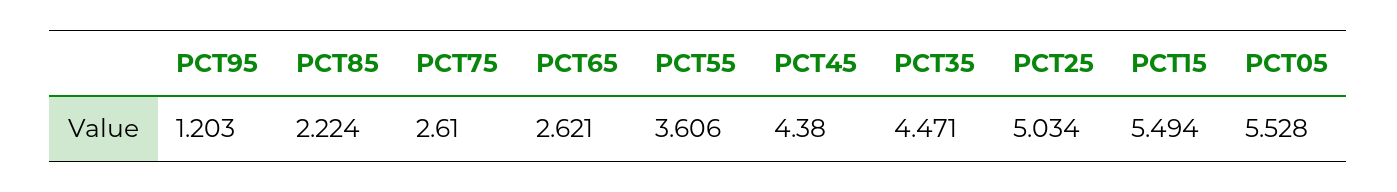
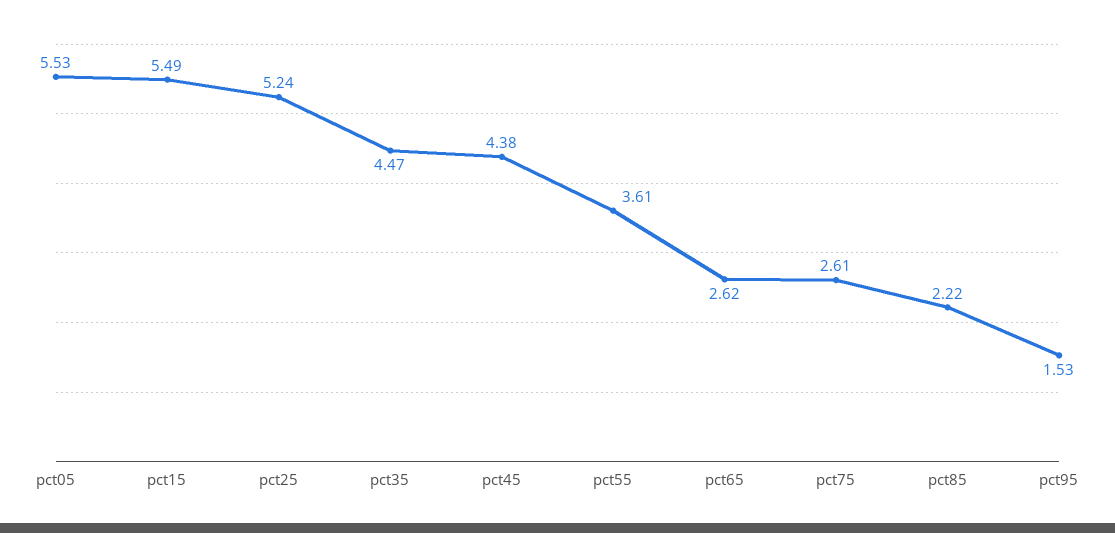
  {
-   "PCT95": 1.203,
+   "PCT95": 1.53,
    "PCT85": 2.224,
    "PCT75": 2.61,
    "PCT65": 2.621,
    "PCT55": 3.606,
    "PCT45": 4.38,
    "PCT35": 4.471,
-   "PCT25": 5.034,
+   "PCT25": 5.24,
    "PCT15": 5.494,
    "PCT05": 5.528
  }

